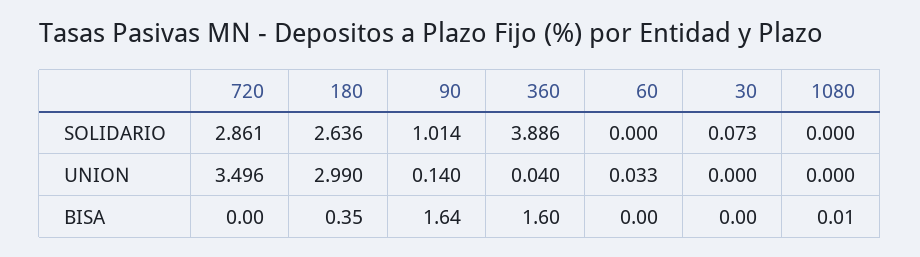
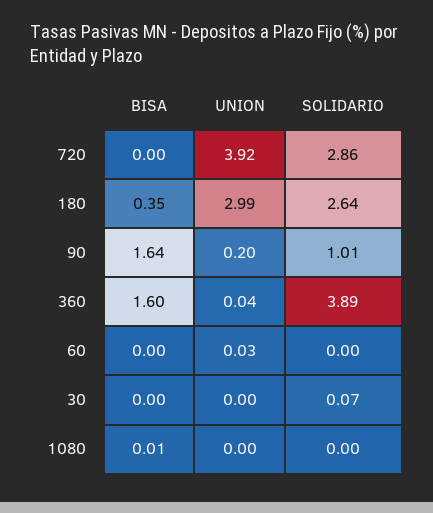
  {
    "720": {
      "SOLIDARIO": 2.861,
-     "UNION": 3.496,
+     "UNION": 3.92,
      "BISA": 0
    },
    "180": {
      "SOLIDARIO": 2.636,
      "UNION": 2.99,
      "BISA": 0.35
    },
    "90": {
      "SOLIDARIO": 1.014,
-     "UNION": 0.14,
+     "UNION": 0.2,
      "BISA": 1.64
    },
    "360": {
      "SOLIDARIO": 3.886,
      "UNION": 0.04,
      "BISA": 1.6
    },
    "60": {
      "SOLIDARIO": 0,
      "UNION": 0.033,
      "BISA": 0
    },
    "30": {
      "SOLIDARIO": 0.073,
      "UNION": 0,
      "BISA": 0
    },
    "1080": {
      "SOLIDARIO": 0,
      "UNION": 0,
      "BISA": 0.01
    }
  }

